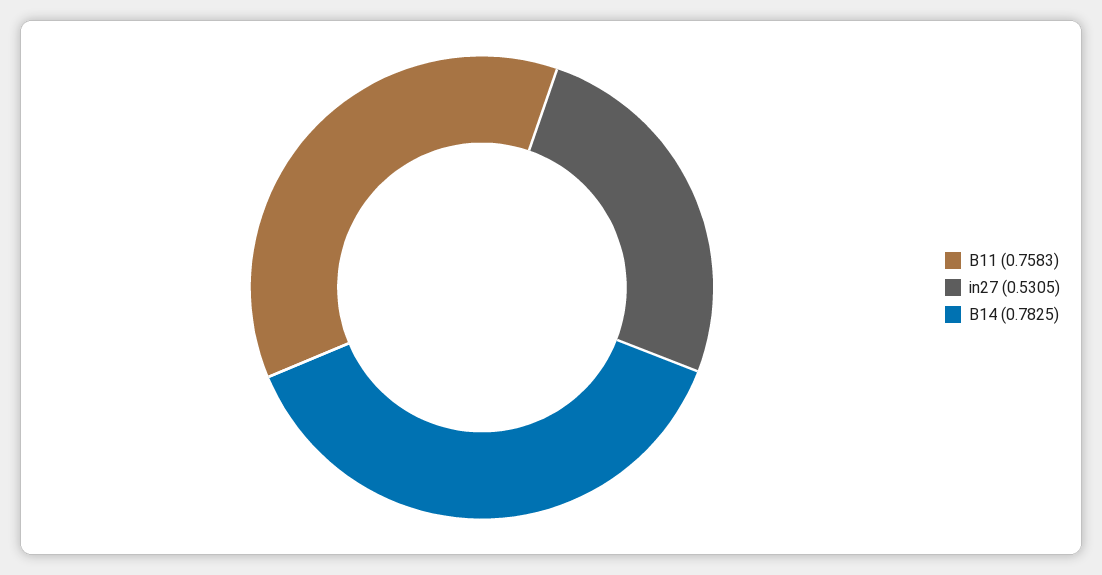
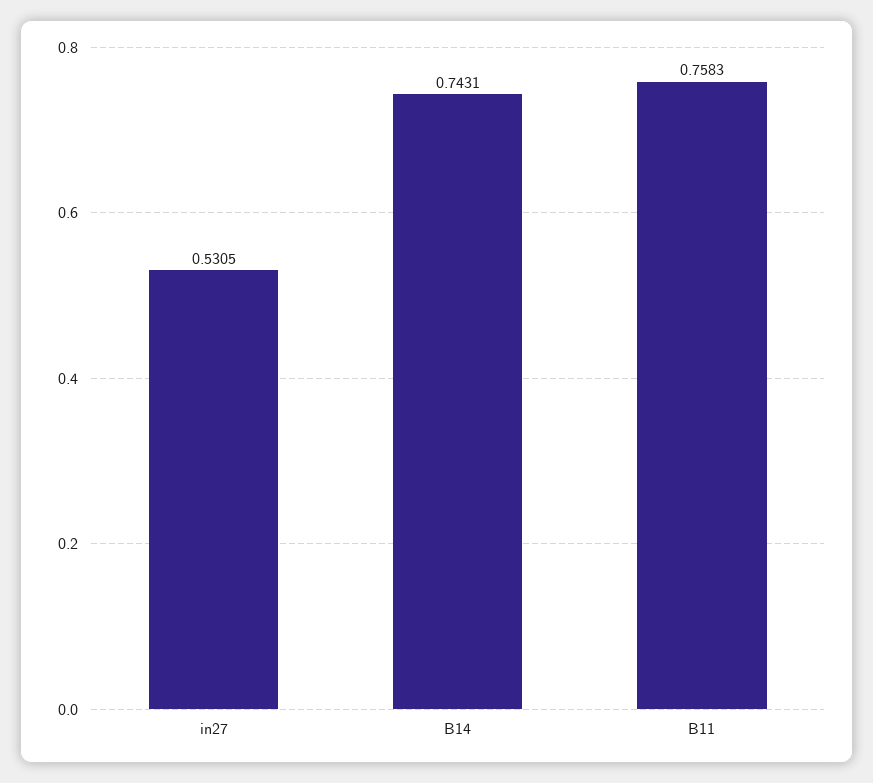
  {
    "B11": 0.7583,
    "in27": 0.5305,
-   "B14": 0.7825
+   "B14": 0.7431
  }

